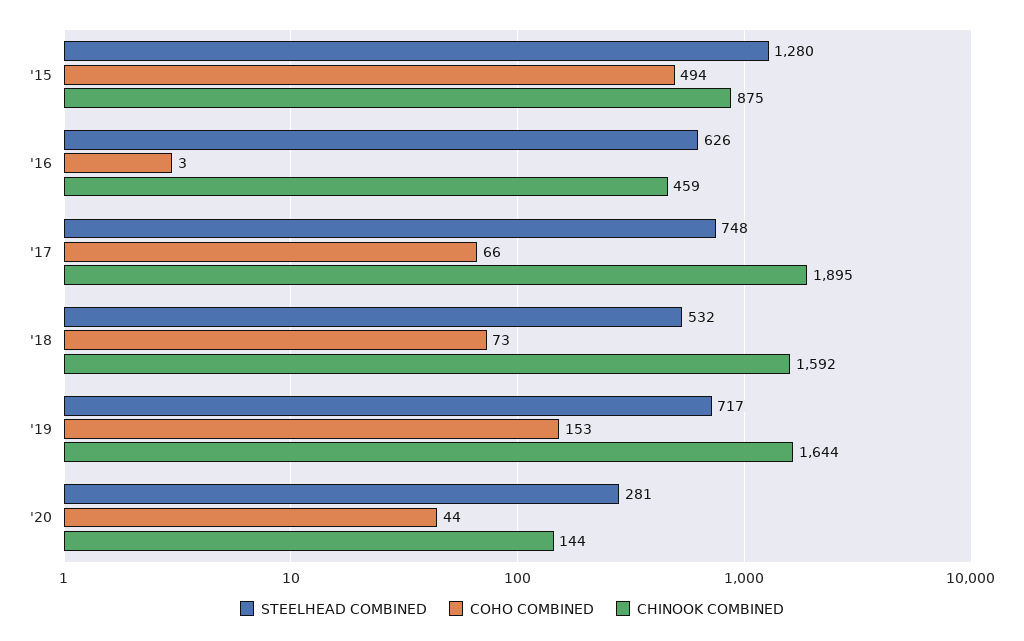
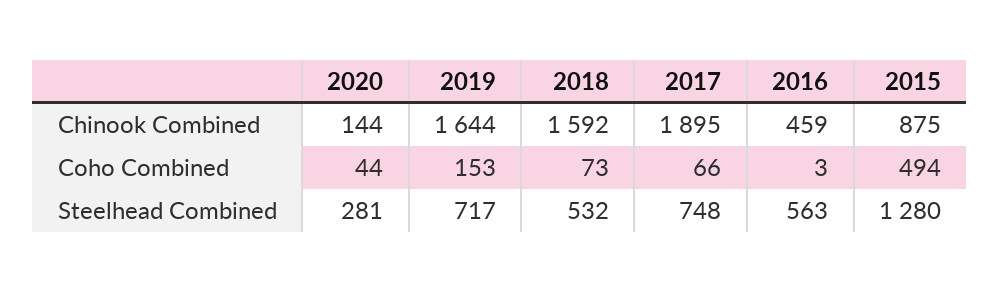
  {
    "STEELHEAD COMBINED": {
      "'15": 1280,
-     "'16": 626,
+     "'16": 563,
      "'17": 748,
      "'18": 532,
      "'19": 717,
      "'20": 281
    },
    "COHO COMBINED": {
      "'15": 494,
      "'16": 3,
      "'17": 66,
      "'18": 73,
      "'19": 153,
      "'20": 44
    },
    "CHINOOK COMBINED": {
      "'15": 875,
      "'16": 459,
      "'17": 1895,
      "'18": 1592,
      "'19": 1644,
      "'20": 144
    }
  }

